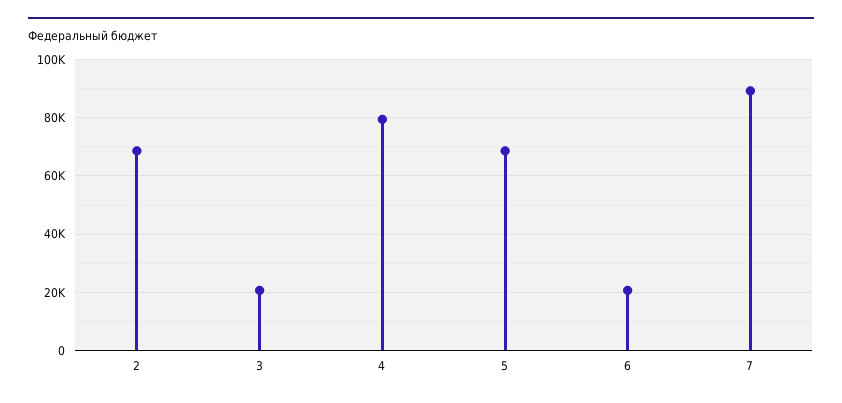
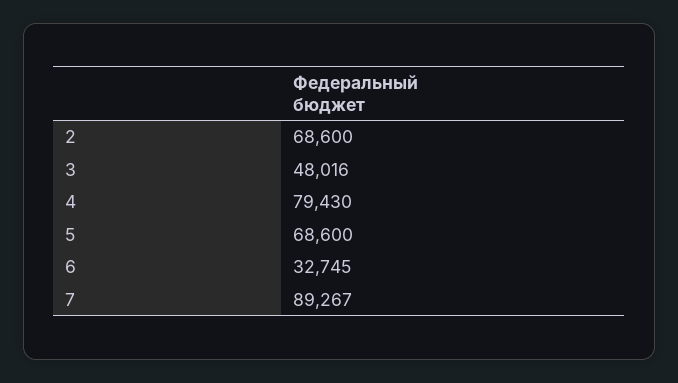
  {
    "2": 68600,
-   "3": 20000,
+   "3": 48016,
    "4": 79430,
    "5": 68600,
-   "6": 20000,
+   "6": 32745,
    "7": 89267
  }

